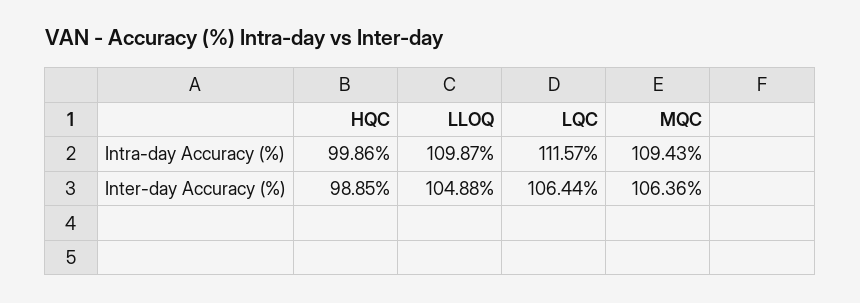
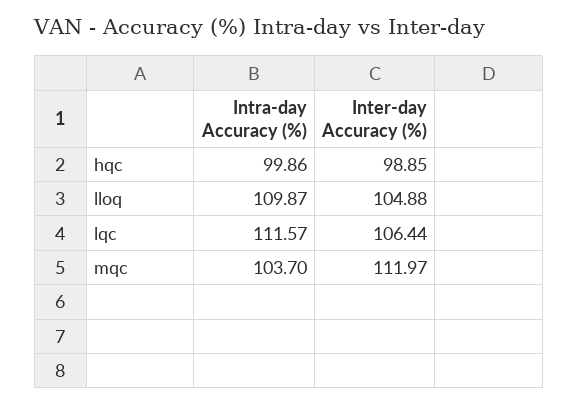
  {
    "HQC": {
      "Intra-day Accuracy (%)": 99.86,
      "Inter-day Accuracy (%)": 98.85
    },
    "LLOQ": {
      "Intra-day Accuracy (%)": 109.87,
      "Inter-day Accuracy (%)": 104.88
    },
    "LQC": {
      "Intra-day Accuracy (%)": 111.57,
      "Inter-day Accuracy (%)": 106.44
    },
    "MQC": {
-     "Intra-day Accuracy (%)": 109.43,
+     "Intra-day Accuracy (%)": 103.7,
-     "Inter-day Accuracy (%)": 106.36
+     "Inter-day Accuracy (%)": 111.97
    }
  }

